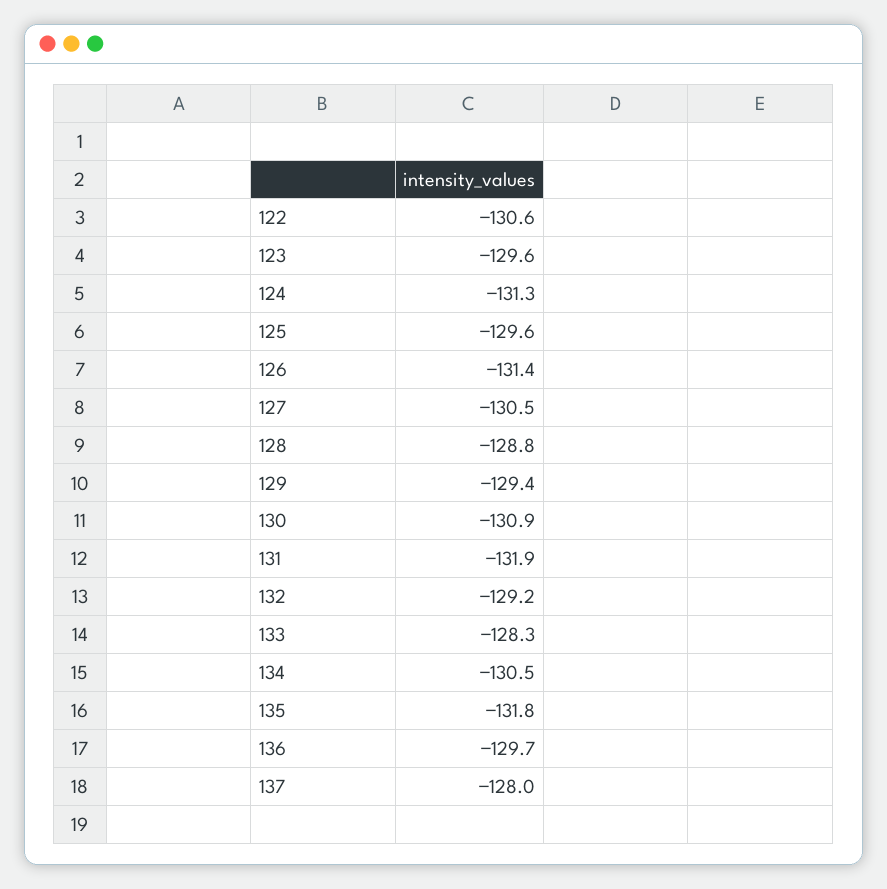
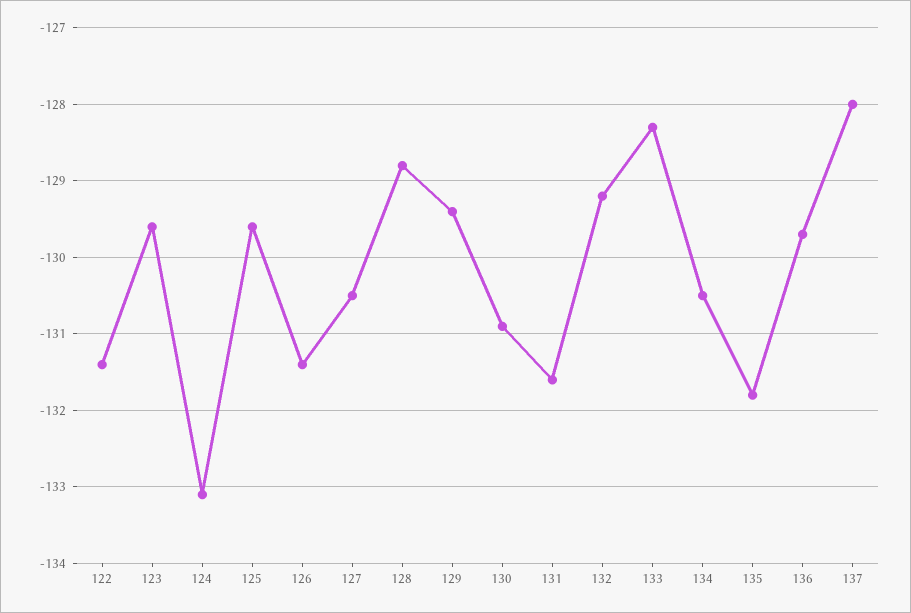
  {
-   "122": -130.6,
+   "122": -131.4,
    "123": -129.6,
-   "124": -131.3,
+   "124": -133.1,
    "125": -129.6,
    "126": -131.4,
    "127": -130.5,
    "128": -128.8,
    "129": -129.4,
    "130": -130.9,
-   "131": -131.9,
+   "131": -131.6,
    "132": -129.2,
    "133": -128.3,
    "134": -130.5,
    "135": -131.8,
    "136": -129.7,
    "137": -128
  }

